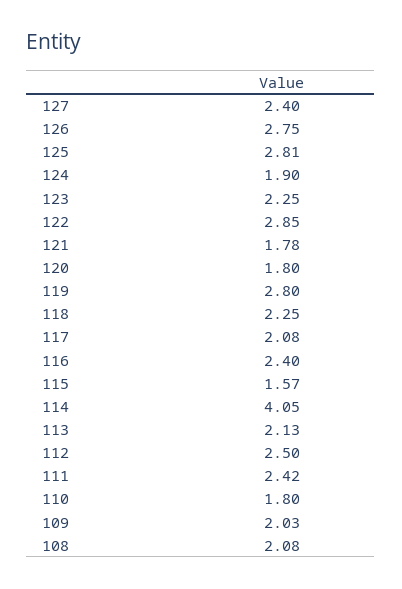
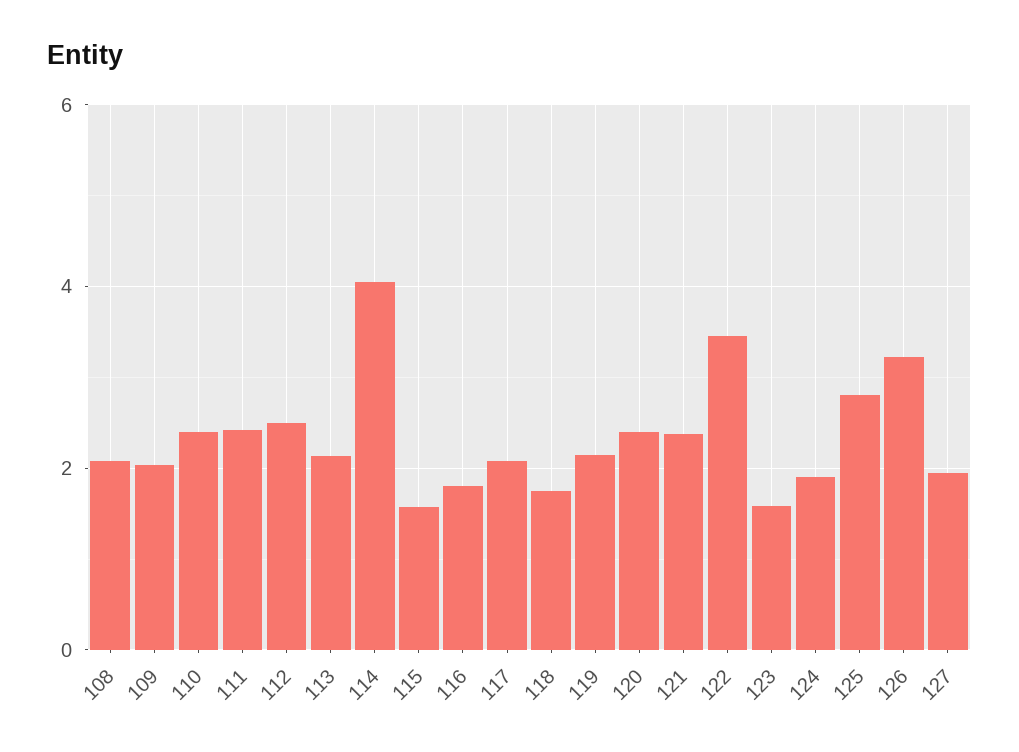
  {
-   "127": 2.4,
+   "127": 2,
-   "126": 2.75,
+   "126": 3.2,
    "125": 2.81,
    "124": 1.9,
-   "123": 2.25,
+   "123": 1.6,
-   "122": 2.85,
+   "122": 3.4,
-   "121": 1.78,
+   "121": 2.4,
-   "120": 1.8,
+   "120": 2.4,
-   "119": 2.8,
+   "119": 2.2,
-   "118": 2.25,
+   "118": 1.8,
    "117": 2.08,
-   "116": 2.4,
+   "116": 1.8,
    "115": 1.57,
    "114": 4.05,
    "113": 2.13,
    "112": 2.5,
    "111": 2.42,
-   "110": 1.8,
+   "110": 2.4,
    "109": 2.03,
    "108": 2.08
  }

